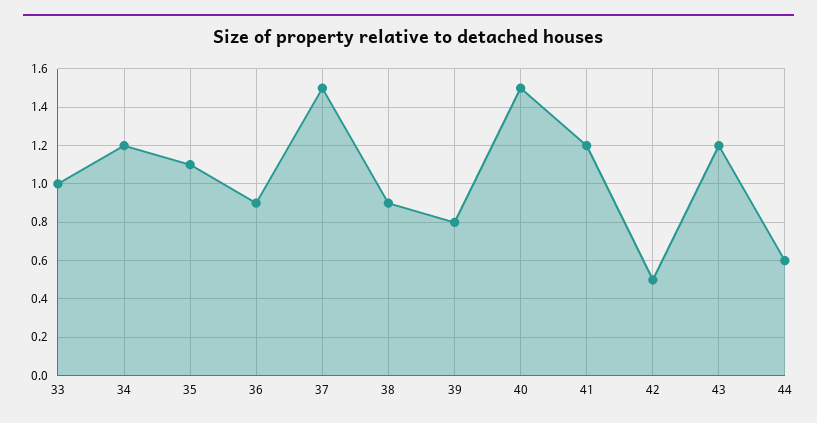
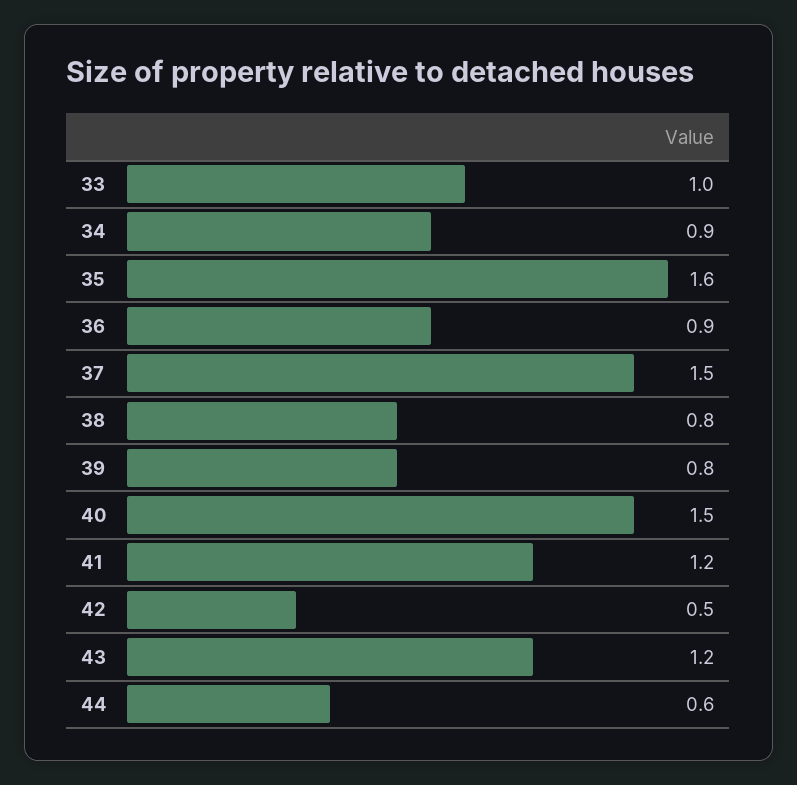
  {
    "33": 1,
-   "34": 1.2,
+   "34": 0.9,
-   "35": 1.1,
+   "35": 1.6,
    "36": 0.9,
    "37": 1.5,
-   "38": 0.9,
+   "38": 0.8,
    "39": 0.8,
    "40": 1.5,
    "41": 1.2,
    "42": 0.5,
    "43": 1.2,
    "44": 0.6
  }

